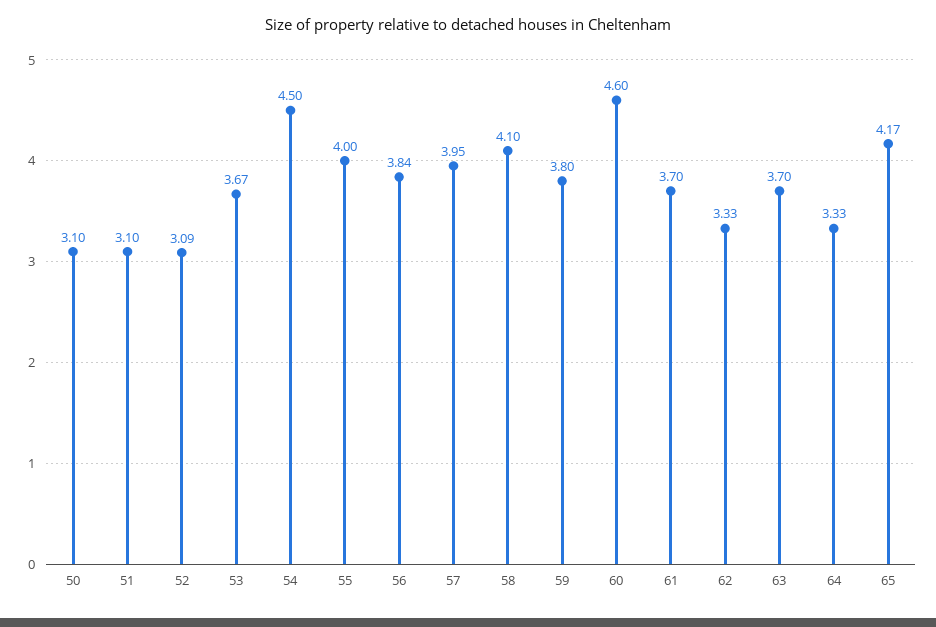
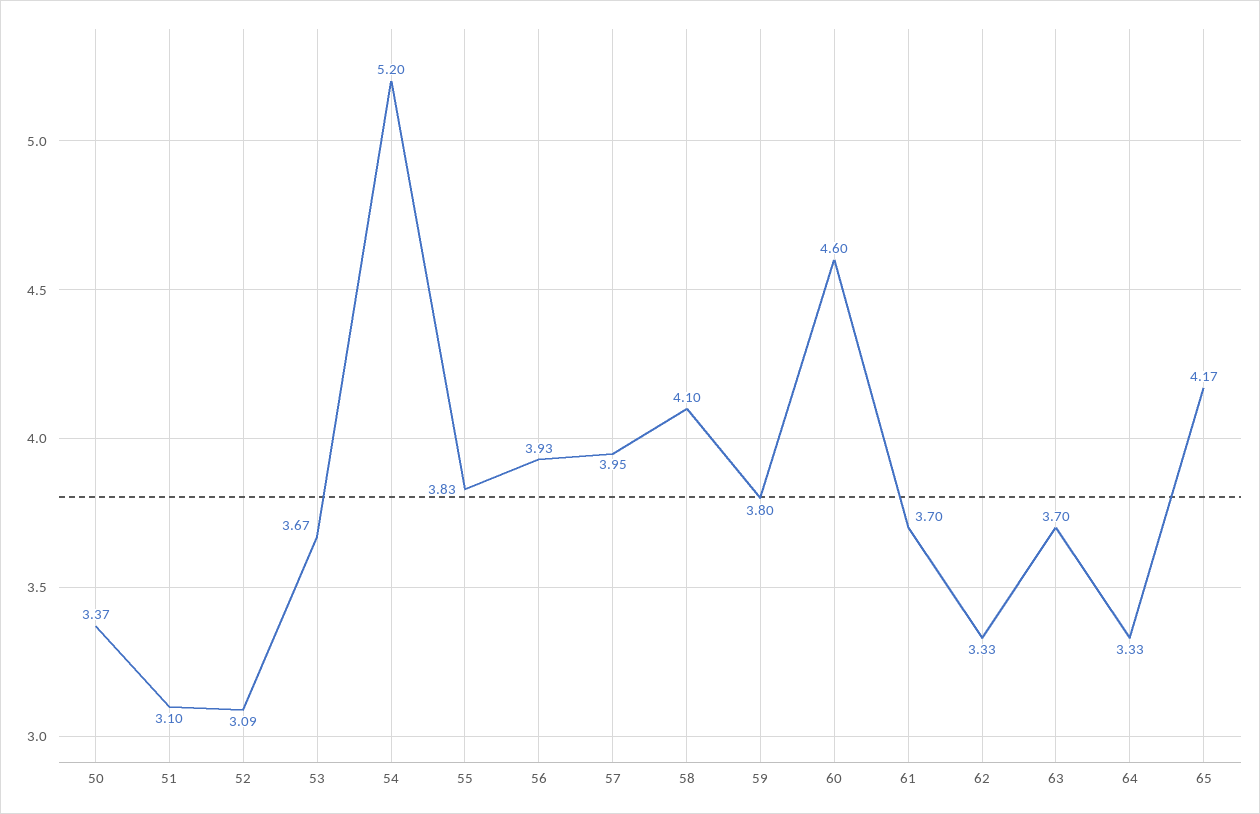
  {
-   "50": 3.1,
+   "50": 3.37,
    "51": 3.1,
    "52": 3.09,
    "53": 3.67,
-   "54": 4.5,
+   "54": 5.2,
-   "55": 4,
+   "55": 3.83,
-   "56": 3.84,
+   "56": 3.93,
    "57": 3.95,
    "58": 4.1,
    "59": 3.8,
    "60": 4.6,
    "61": 3.7,
    "62": 3.33,
    "63": 3.7,
    "64": 3.33,
    "65": 4.17
  }

